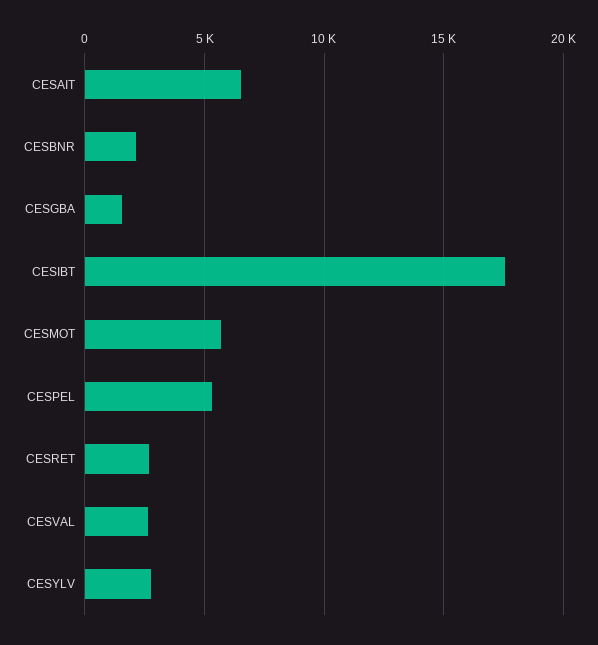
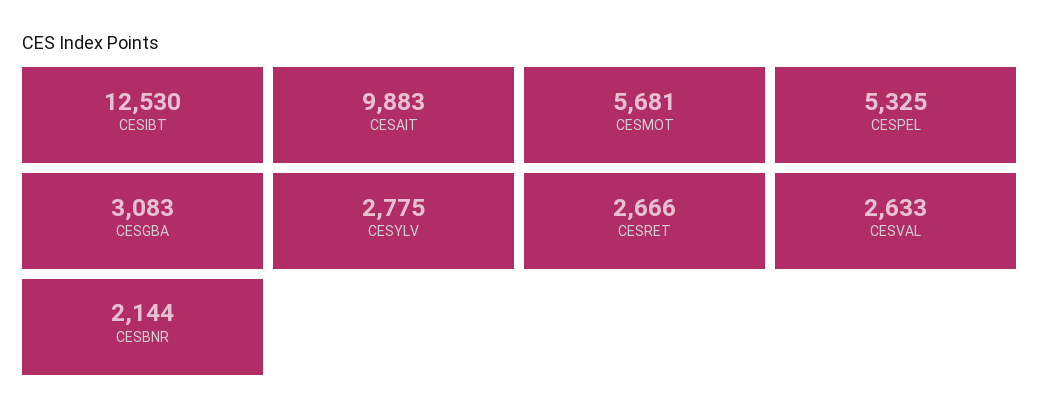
  {
-   "CESAIT": 6500,
+   "CESAIT": 9883,
    "CESBNR": 2144,
-   "CESGBA": 1500,
+   "CESGBA": 3083,
-   "CESIBT": 17500,
+   "CESIBT": 12530,
    "CESMOT": 5681,
    "CESPEL": 5325,
    "CESRET": 2666,
    "CESVAL": 2633,
    "CESYLV": 2775
  }

